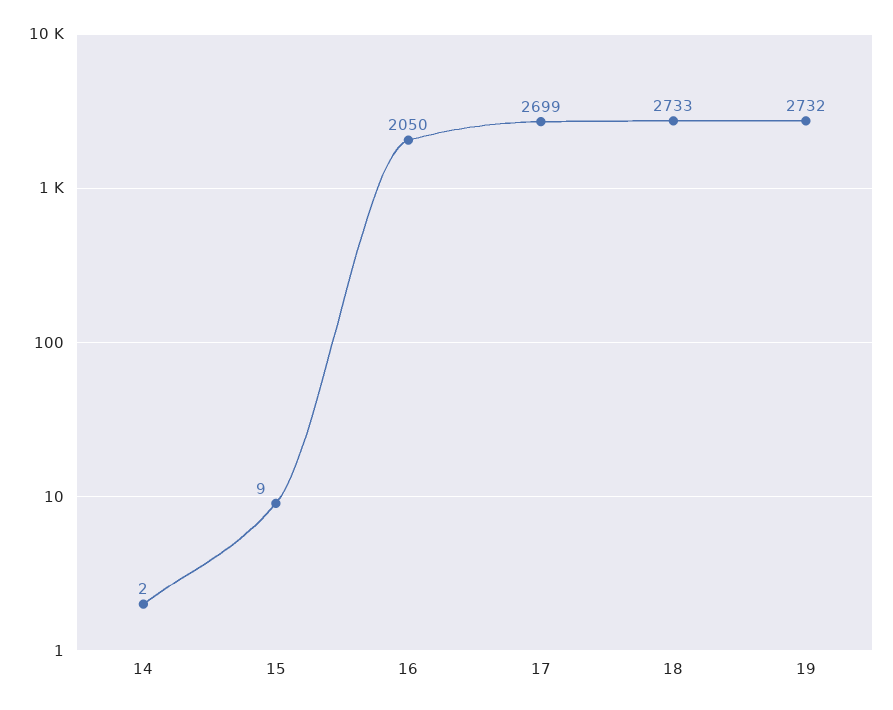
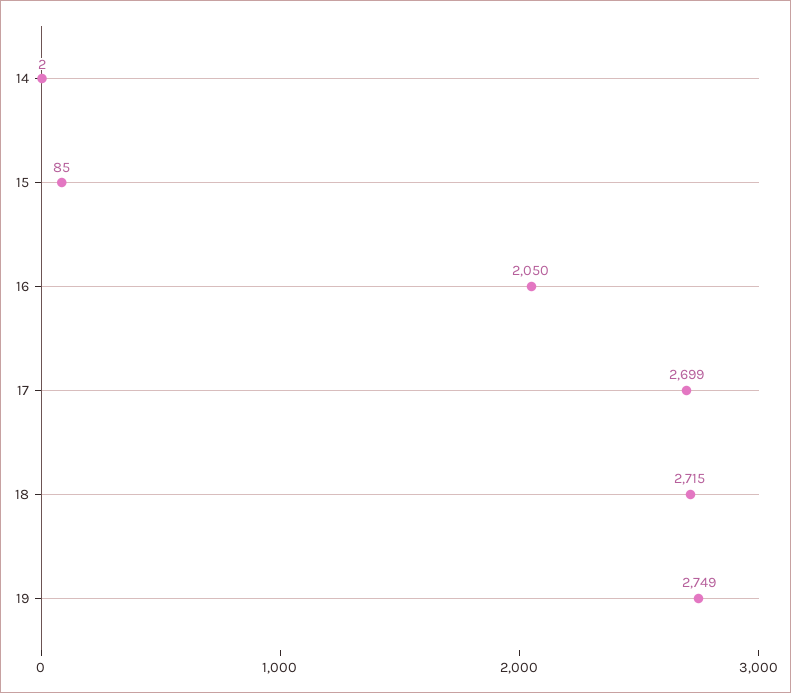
  {
    "14": 2,
-   "15": 9,
+   "15": 85,
    "16": 2050,
    "17": 2699,
-   "18": 2733,
+   "18": 2715,
-   "19": 2732
+   "19": 2749
  }

